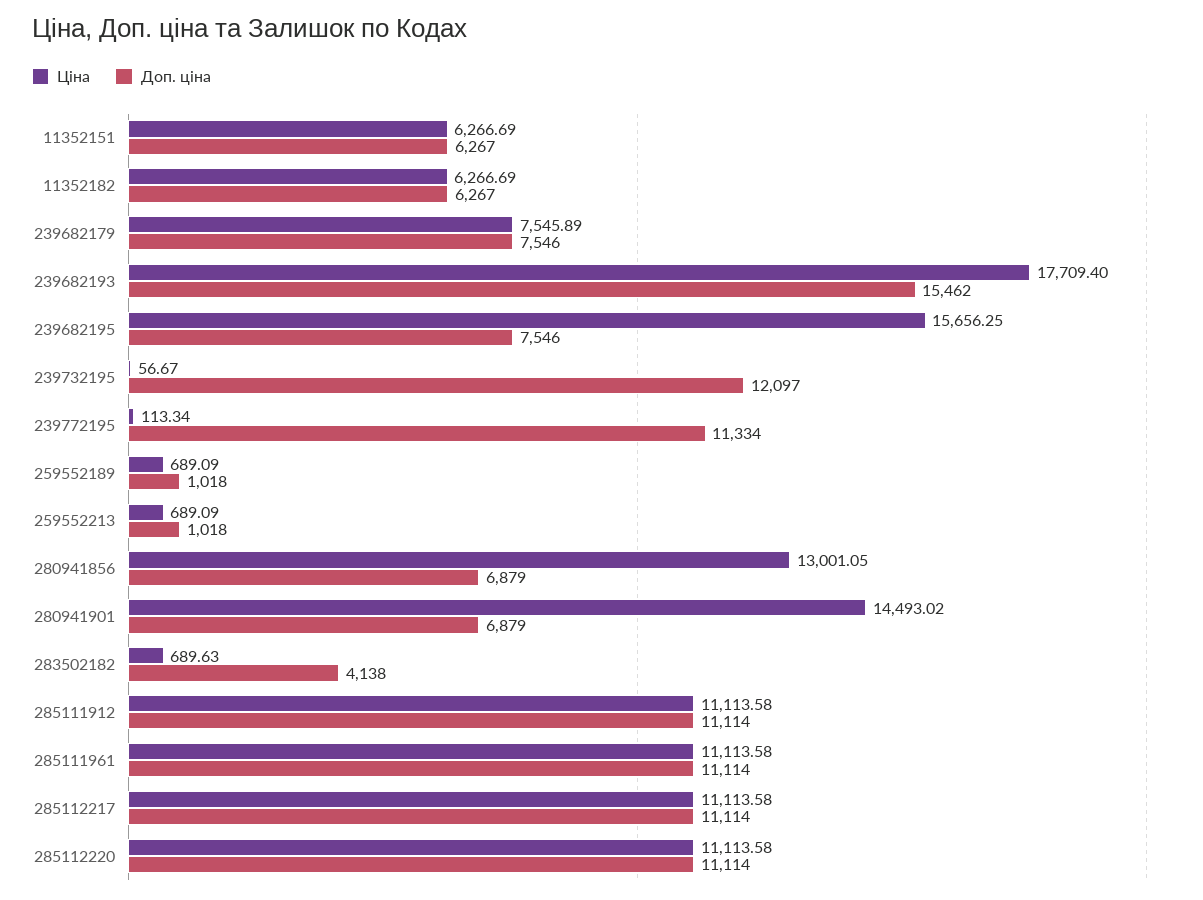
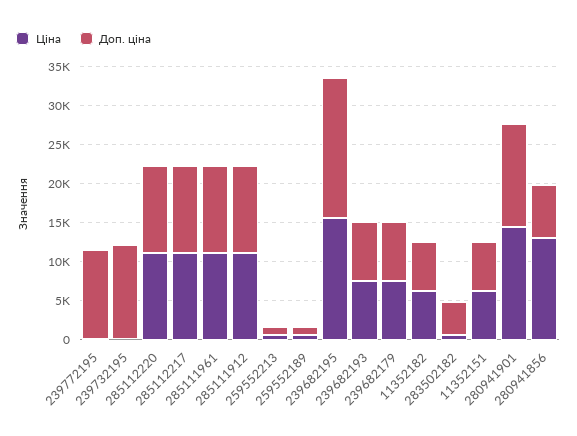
  {
    "Ціна": {
      "11352151": 6266.69,
      "11352182": 6266.69,
      "239682179": 7545.89,
-     "239682193": 17709.4,
+     "239682193": 7500,
      "239682195": 15656.25,
      "239732195": 56.67,
      "239772195": 113.34,
      "259552189": 689.09,
      "259552213": 689.09,
      "280941856": 13001.05,
      "280941901": 14493.02,
      "283502182": 689.63,
      "285111912": 11113.58,
      "285111961": 11113.58,
      "285112217": 11113.58,
      "285112220": 11113.58
    },
    "Доп. ціна": {
      "11352151": 6267,
      "11352182": 6267,
      "239682179": 7546,
-     "239682193": 15462,
+     "239682193": 7500,
-     "239682195": 7546,
+     "239682195": 17500,
      "239732195": 12097,
      "239772195": 11334,
      "259552189": 1018,
      "259552213": 1018,
      "280941856": 6879,
-     "280941901": 6879,
+     "280941901": 12500,
      "283502182": 4138,
      "285111912": 11114,
      "285111961": 11114,
      "285112217": 11114,
      "285112220": 11114
    }
  }

